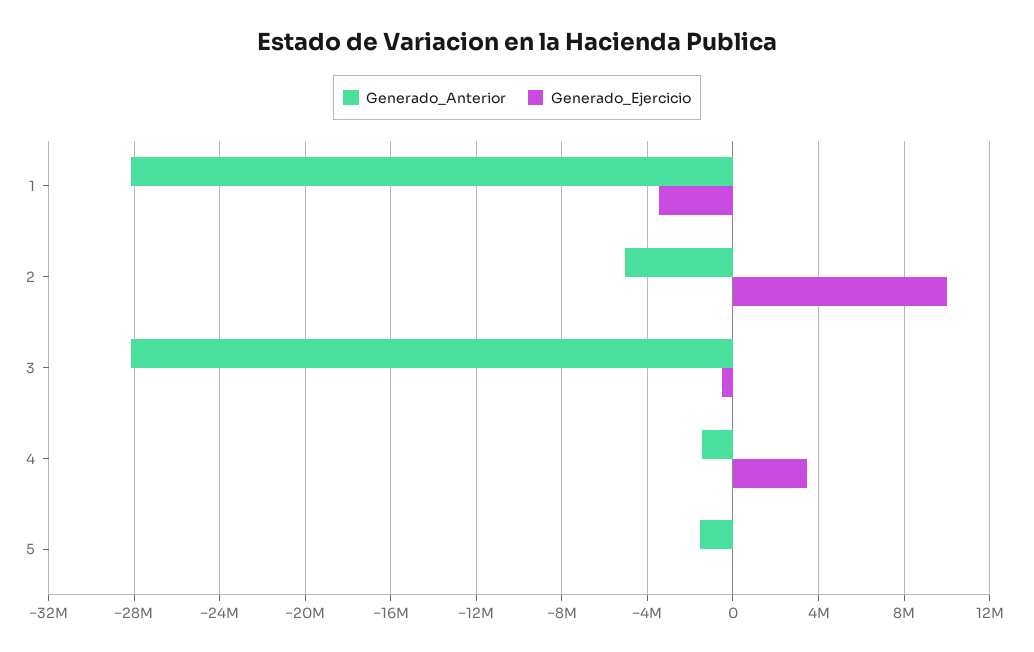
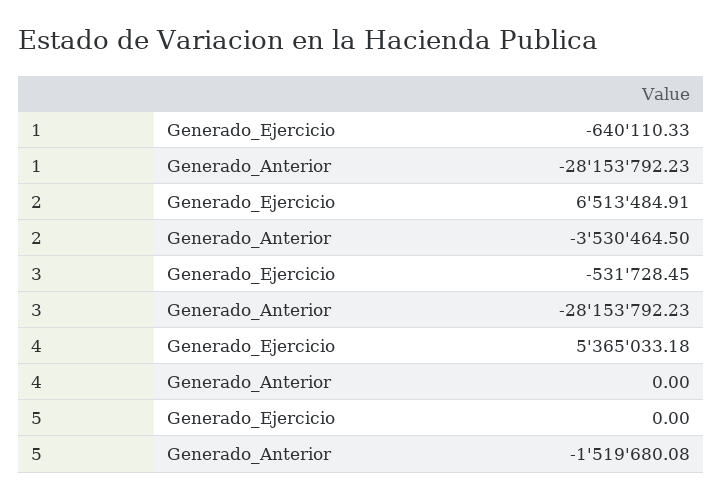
  {
    "Generado_Anterior": {
      "1": -28153792.23,
-     "2": -5000000,
+     "2": -3530464.5,
      "3": -28153792.23,
-     "4": -1500000,
+     "4": 0,
      "5": -1519680.08
    },
    "Generado_Ejercicio": {
-     "1": -3500000,
+     "1": -640110.33,
-     "2": 10000000,
+     "2": 6513484.91,
      "3": -531728.45,
-     "4": 3500000,
+     "4": 5365033.18,
      "5": 0
    }
  }

